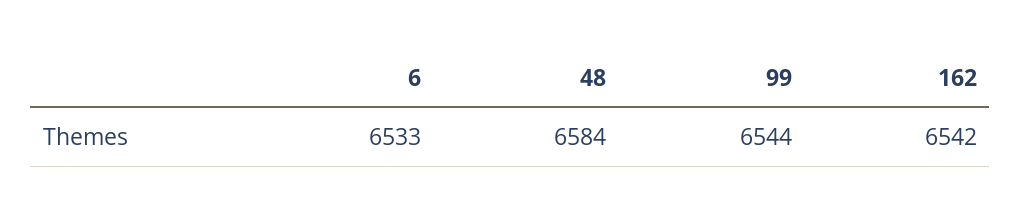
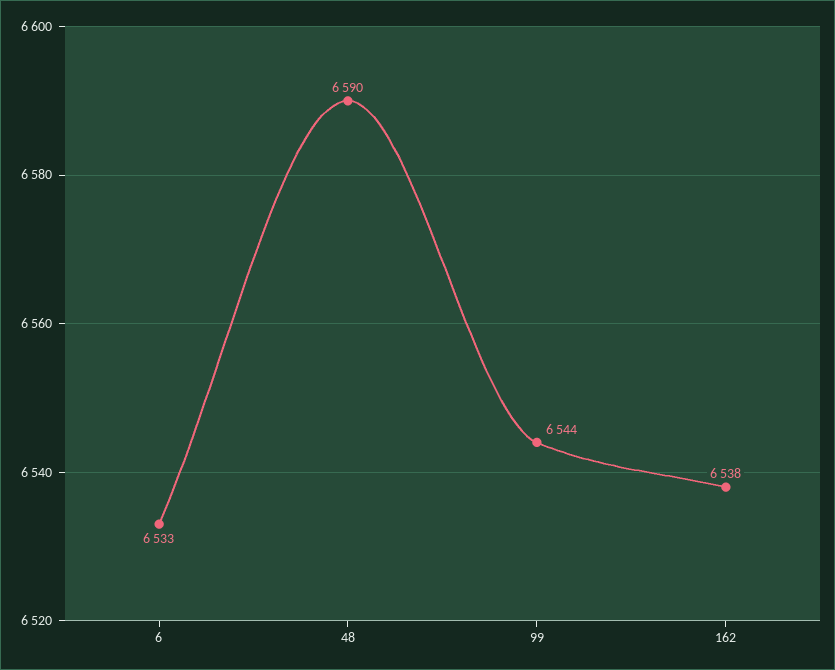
  {
    "6": 6533,
-   "48": 6584,
+   "48": 6590,
    "99": 6544,
-   "162": 6542
+   "162": 6538
  }

